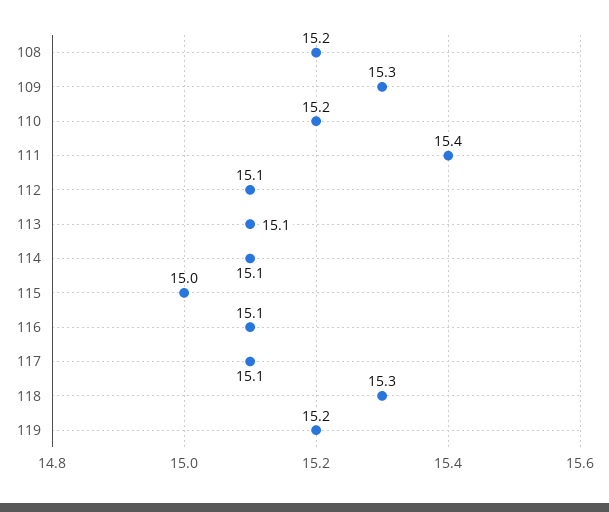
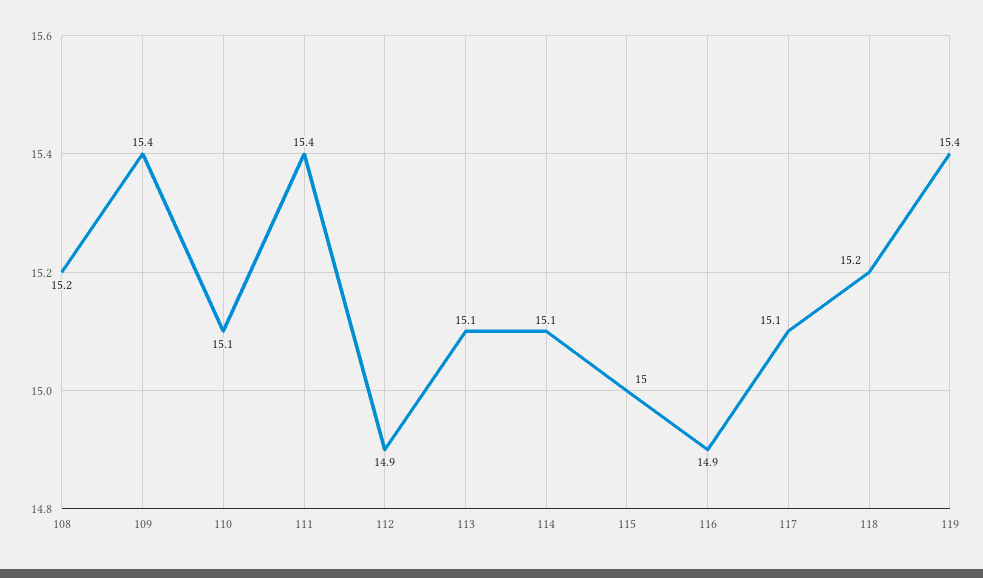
  {
    "108": 15.2,
-   "109": 15.3,
+   "109": 15.4,
-   "110": 15.2,
+   "110": 15.1,
    "111": 15.4,
-   "112": 15.1,
+   "112": 14.9,
    "113": 15.1,
    "114": 15.1,
    "115": 15,
-   "116": 15.1,
+   "116": 14.9,
    "117": 15.1,
-   "118": 15.3,
+   "118": 15.2,
-   "119": 15.2
+   "119": 15.4
  }

